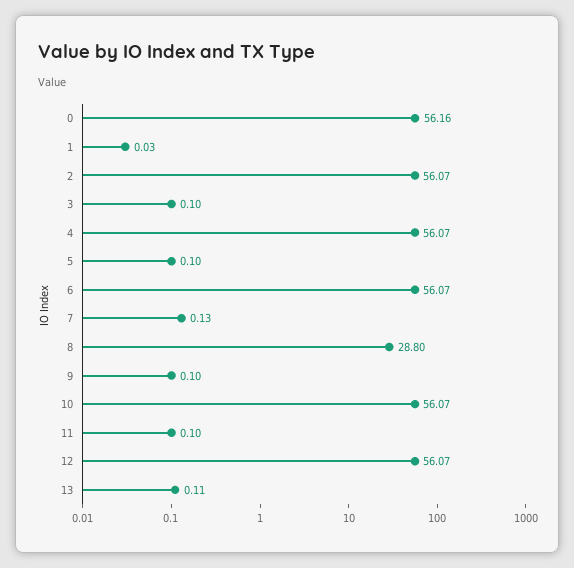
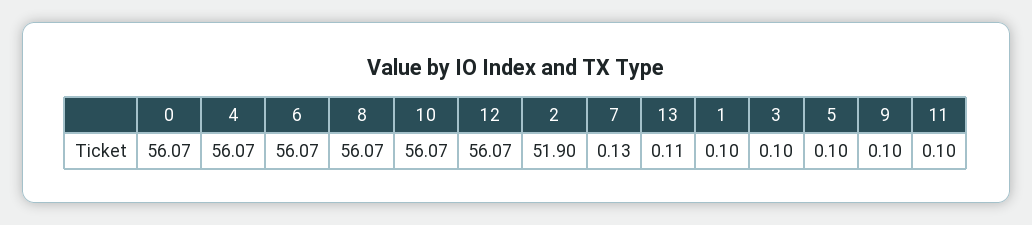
  {
-   "0": 56.16,
+   "0": 56.07,
-   "1": 0.03,
+   "1": 0.1,
-   "2": 56.07,
+   "2": 51.9,
    "3": 0.1,
    "4": 56.07,
    "5": 0.1,
    "6": 56.07,
    "7": 0.13,
-   "8": 28.8,
+   "8": 56.07,
    "9": 0.1,
    "10": 56.07,
    "11": 0.1,
    "12": 56.07,
    "13": 0.11
  }

